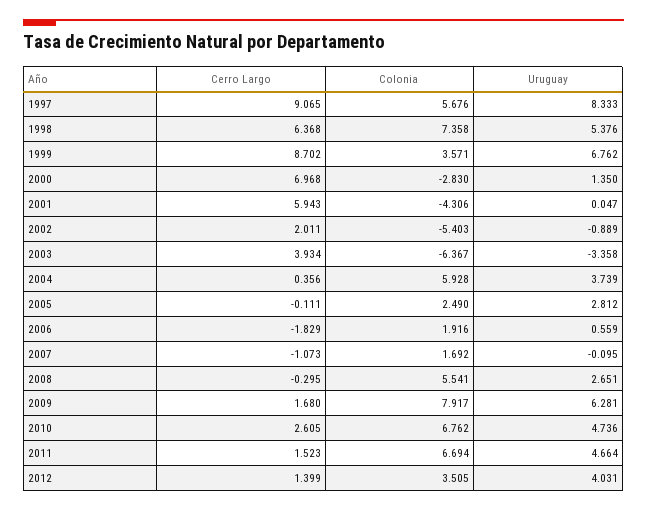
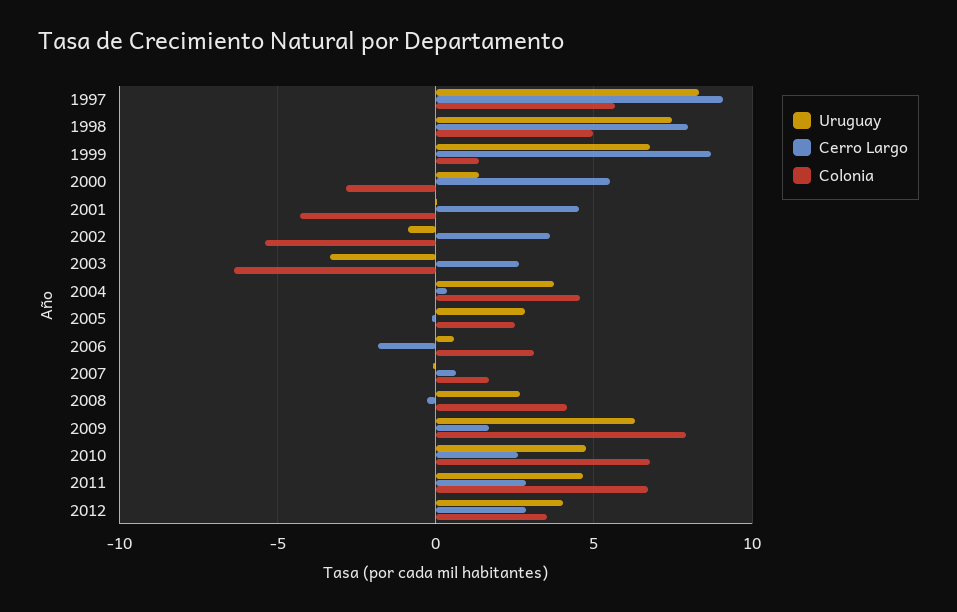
  {
    "Cerro Largo": {
      "1997": 9.065,
-     "1998": 6.368,
+     "1998": 8,
      "1999": 8.702,
-     "2000": 6.968,
+     "2000": 5.5,
-     "2001": 5.943,
+     "2001": 4.5,
-     "2002": 2.011,
+     "2002": 3.5,
-     "2003": 3.934,
+     "2003": 2.5,
      "2004": 0.356,
      "2005": -0.111,
      "2006": -1.829,
-     "2007": -1.073,
+     "2007": 0.5,
      "2008": -0.295,
      "2009": 1.68,
      "2010": 2.605,
-     "2011": 1.523,
+     "2011": 3,
-     "2012": 1.399
+     "2012": 3
    },
    "Colonia": {
      "1997": 5.676,
-     "1998": 7.358,
+     "1998": 5,
-     "1999": 3.571,
+     "1999": 1.5,
      "2000": -2.83,
      "2001": -4.306,
      "2002": -5.403,
      "2003": -6.367,
-     "2004": 5.928,
+     "2004": 4.5,
      "2005": 2.49,
-     "2006": 1.916,
+     "2006": 3,
      "2007": 1.692,
-     "2008": 5.541,
+     "2008": 4,
      "2009": 7.917,
      "2010": 6.762,
      "2011": 6.694,
      "2012": 3.505
    },
    "Uruguay": {
      "1997": 8.333,
-     "1998": 5.376,
+     "1998": 7.5,
      "1999": 6.762,
      "2000": 1.35,
      "2001": 0.047,
      "2002": -0.889,
      "2003": -3.358,
      "2004": 3.739,
      "2005": 2.812,
      "2006": 0.559,
      "2007": -0.095,
      "2008": 2.651,
      "2009": 6.281,
      "2010": 4.736,
      "2011": 4.664,
      "2012": 4.031
    }
  }

